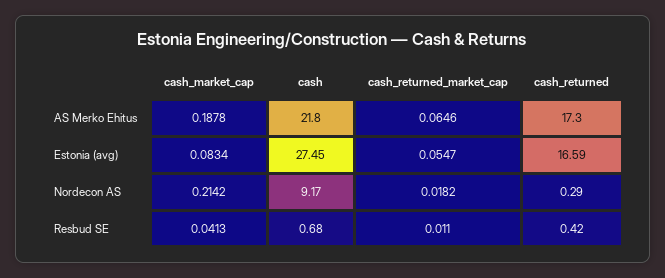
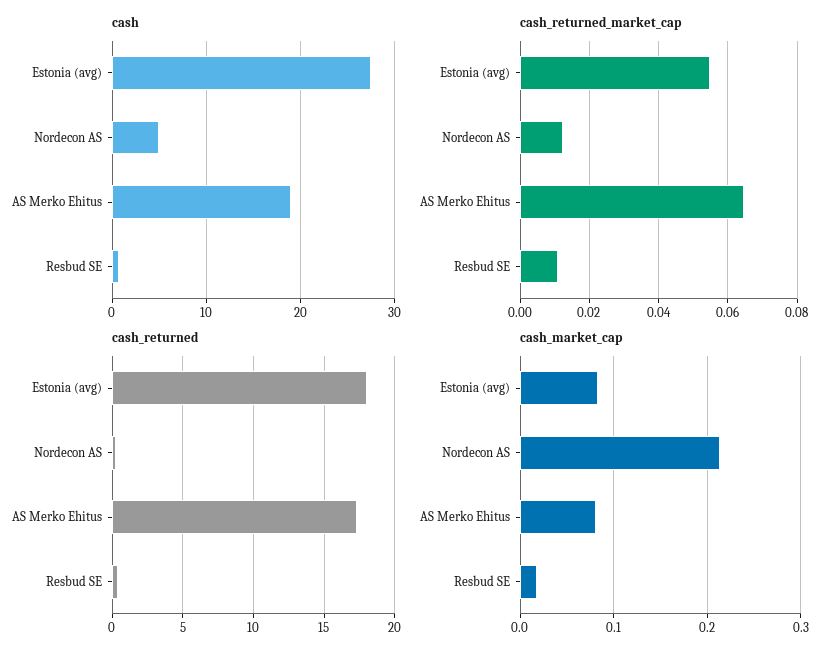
  {
    "cash_market_cap": {
-     "AS Merko Ehitus": 0.1878,
+     "AS Merko Ehitus": 0.08,
      "Estonia (avg)": 0.0834,
      "Nordecon AS": 0.2142,
-     "Resbud SE": 0.0413
+     "Resbud SE": 0.02
    },
    "cash": {
-     "AS Merko Ehitus": 21.8,
+     "AS Merko Ehitus": 19,
      "Estonia (avg)": 27.45,
-     "Nordecon AS": 9.17,
+     "Nordecon AS": 5,
      "Resbud SE": 0.68
    },
    "cash_returned_market_cap": {
      "AS Merko Ehitus": 0.0646,
      "Estonia (avg)": 0.0547,
-     "Nordecon AS": 0.0182,
+     "Nordecon AS": 0.012,
      "Resbud SE": 0.011
    },
    "cash_returned": {
      "AS Merko Ehitus": 17.3,
-     "Estonia (avg)": 16.59,
+     "Estonia (avg)": 18,
      "Nordecon AS": 0.29,
      "Resbud SE": 0.42
    }
  }

